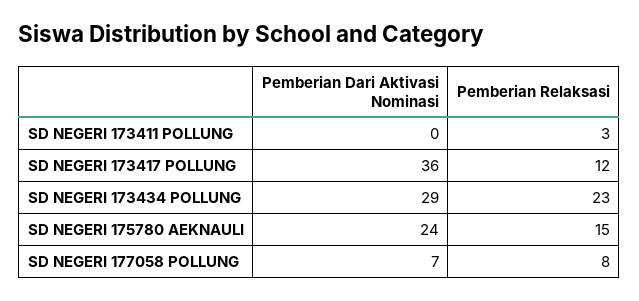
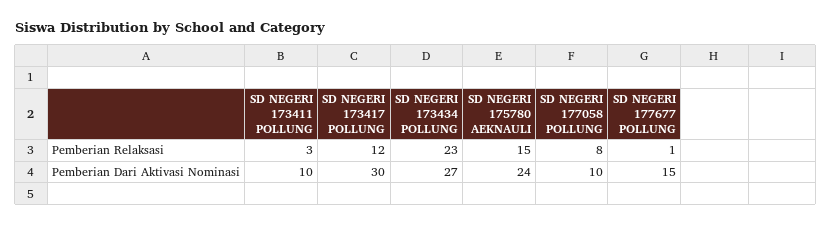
  {
    "Pemberian Dari Aktivasi Nominasi": {
-     "SD NEGERI 173411 POLLUNG": 0,
+     "SD NEGERI 173411 POLLUNG": 10,
-     "SD NEGERI 173417 POLLUNG": 36,
+     "SD NEGERI 173417 POLLUNG": 30,
-     "SD NEGERI 173434 POLLUNG": 29,
+     "SD NEGERI 173434 POLLUNG": 27,
      "SD NEGERI 175780 AEKNAULI": 24,
-     "SD NEGERI 177058 POLLUNG": 7
+     "SD NEGERI 177058 POLLUNG": 10,
+     "SD NEGERI 177677 POLLUNG": 15
    },
    "Pemberian Relaksasi": {
      "SD NEGERI 173411 POLLUNG": 3,
      "SD NEGERI 173417 POLLUNG": 12,
      "SD NEGERI 173434 POLLUNG": 23,
      "SD NEGERI 175780 AEKNAULI": 15,
-     "SD NEGERI 177058 POLLUNG": 8
+     "SD NEGERI 177058 POLLUNG": 8,
+     "SD NEGERI 177677 POLLUNG": 1
    }
  }

